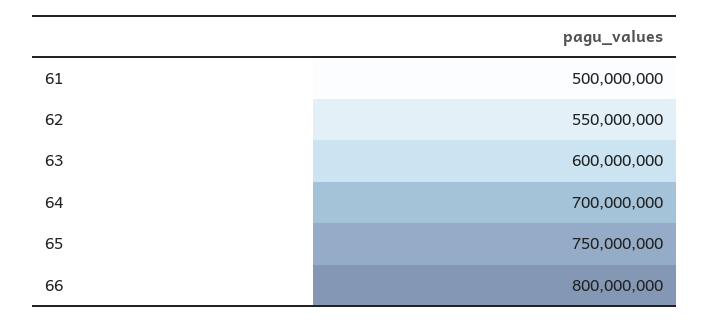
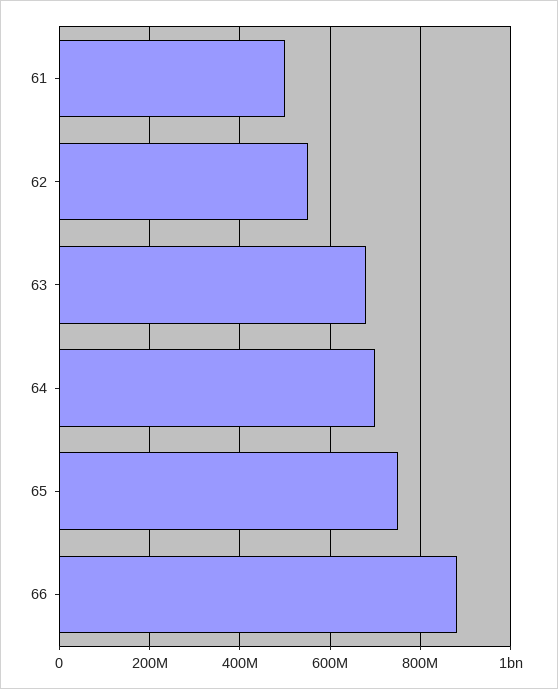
  {
    "61": 500000000,
    "62": 550000000,
-   "63": 600000000,
+   "63": 680000000,
    "64": 700000000,
    "65": 750000000,
-   "66": 800000000
+   "66": 880000000
  }

